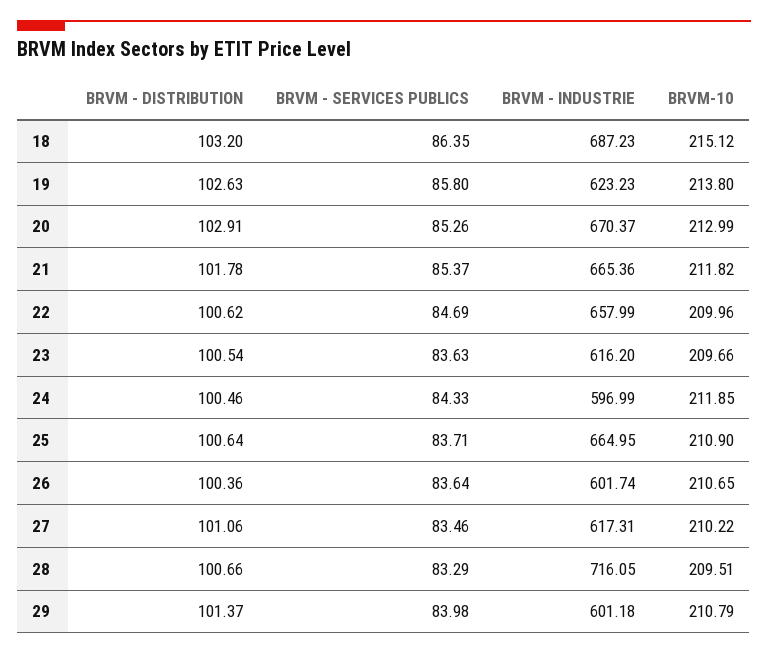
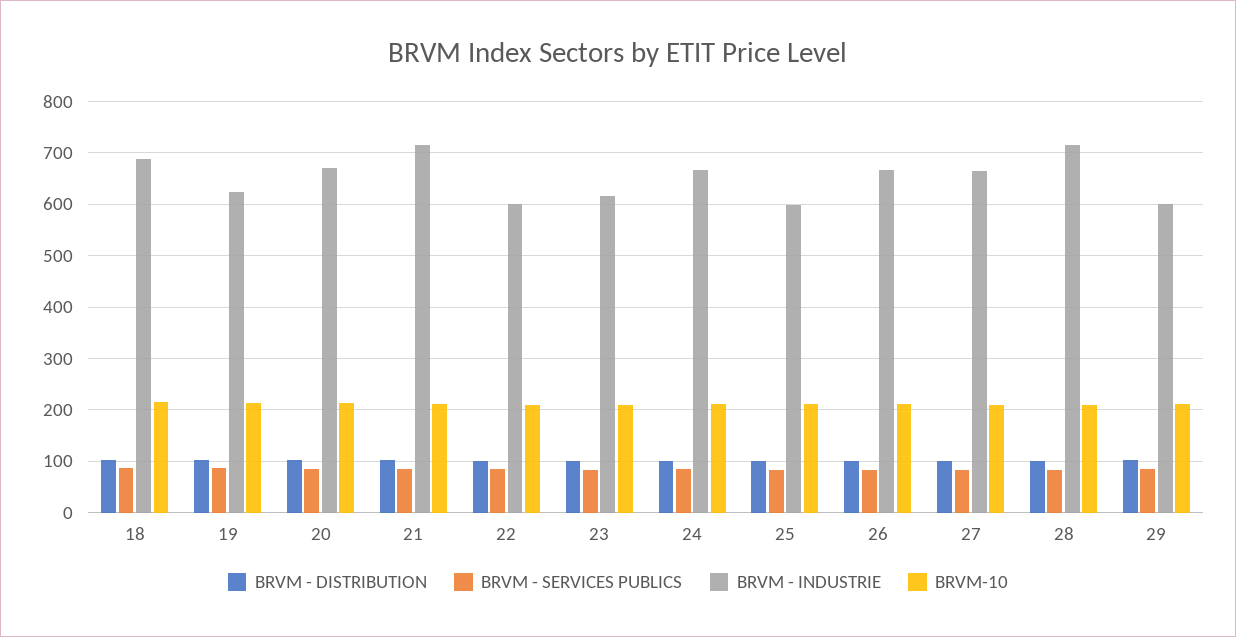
  {
    "BRVM - DISTRIBUTION": {
      "18": 103.2,
      "19": 102.63,
      "20": 102.91,
      "21": 101.78,
      "22": 100.62,
      "23": 100.54,
      "24": 100.46,
      "25": 100.64,
      "26": 100.36,
      "27": 101.06,
      "28": 100.66,
      "29": 101.37
    },
    "BRVM - SERVICES PUBLICS": {
      "18": 86.35,
      "19": 85.8,
      "20": 85.26,
      "21": 85.37,
      "22": 84.69,
      "23": 83.63,
      "24": 84.33,
      "25": 83.71,
      "26": 83.64,
      "27": 83.46,
      "28": 83.29,
      "29": 83.98
    },
    "BRVM - INDUSTRIE": {
      "18": 687.23,
      "19": 623.23,
      "20": 670.37,
-     "21": 665.36,
+     "21": 720,
-     "22": 657.99,
+     "22": 600,
      "23": 616.2,
-     "24": 596.99,
+     "24": 660,
-     "25": 664.95,
+     "25": 600,
-     "26": 601.74,
+     "26": 660,
-     "27": 617.31,
+     "27": 660,
      "28": 716.05,
      "29": 601.18
    },
    "BRVM-10": {
      "18": 215.12,
      "19": 213.8,
      "20": 212.99,
      "21": 211.82,
      "22": 209.96,
      "23": 209.66,
      "24": 211.85,
      "25": 210.9,
      "26": 210.65,
      "27": 210.22,
      "28": 209.51,
      "29": 210.79
    }
  }

